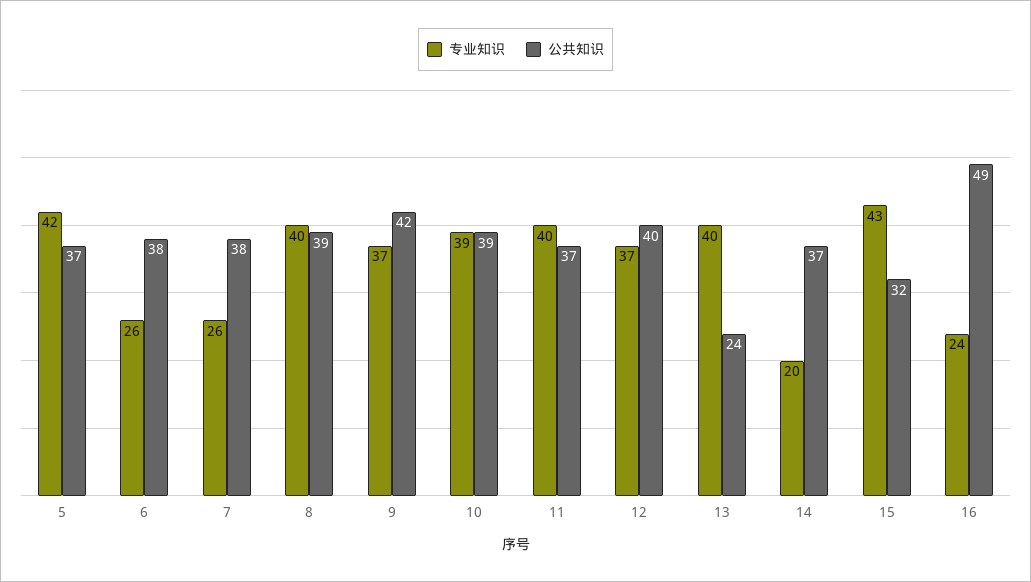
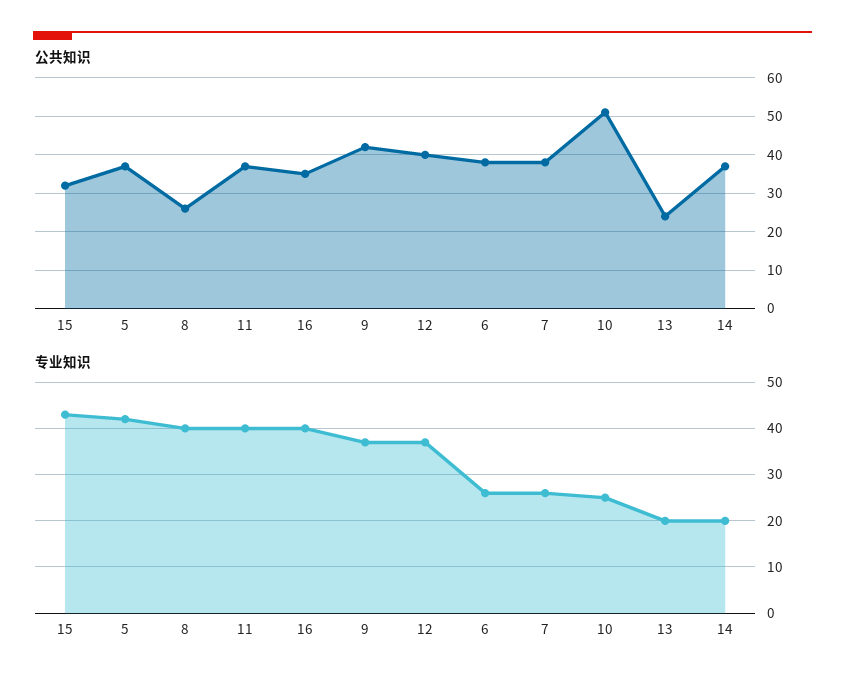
  {
    "专业知识": {
      "5": 42,
      "6": 26,
      "7": 26,
      "8": 40,
      "9": 37,
-     "10": 39,
+     "10": 25,
      "11": 40,
      "12": 37,
-     "13": 40,
+     "13": 20,
      "14": 20,
      "15": 43,
-     "16": 24
+     "16": 40
    },
    "公共知识": {
      "5": 37,
      "6": 38,
      "7": 38,
-     "8": 39,
+     "8": 25,
      "9": 42,
-     "10": 39,
+     "10": 50,
      "11": 37,
      "12": 40,
      "13": 24,
      "14": 37,
      "15": 32,
-     "16": 49
+     "16": 35
    }
  }

